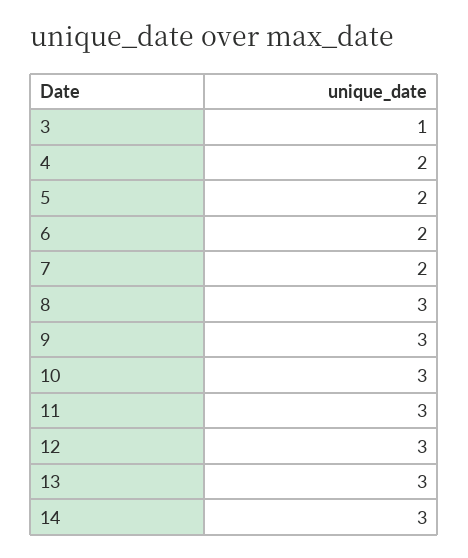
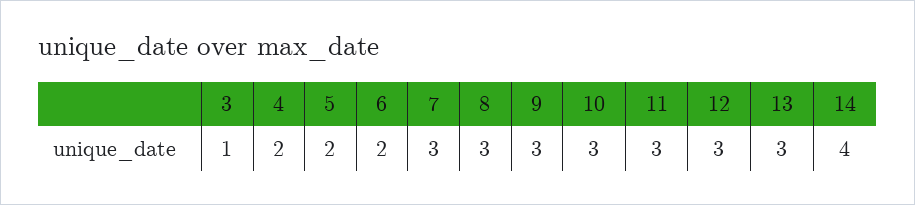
  {
    "3": 1,
    "4": 2,
    "5": 2,
    "6": 2,
-   "7": 2,
+   "7": 3,
    "8": 3,
    "9": 3,
    "10": 3,
    "11": 3,
    "12": 3,
    "13": 3,
-   "14": 3
+   "14": 4
  }

